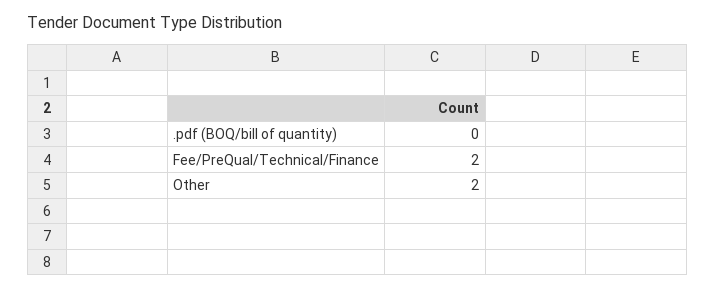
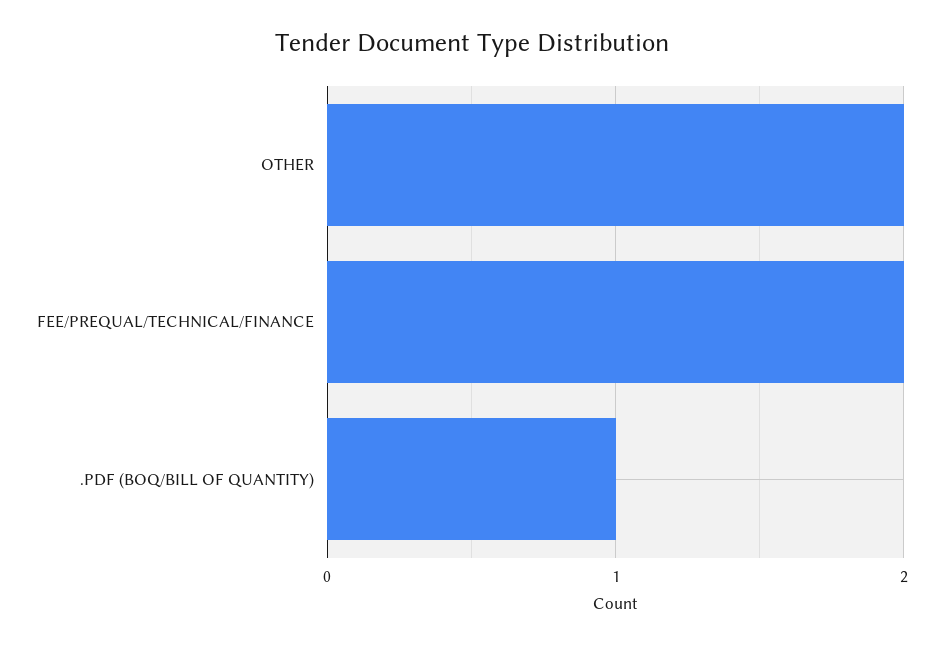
  {
-   ".pdf (BOQ/bill of quantity)": 0,
+   ".pdf (BOQ/bill of quantity)": 1,
    "Fee/PreQual/Technical/Finance": 2,
    "Other": 2
  }

